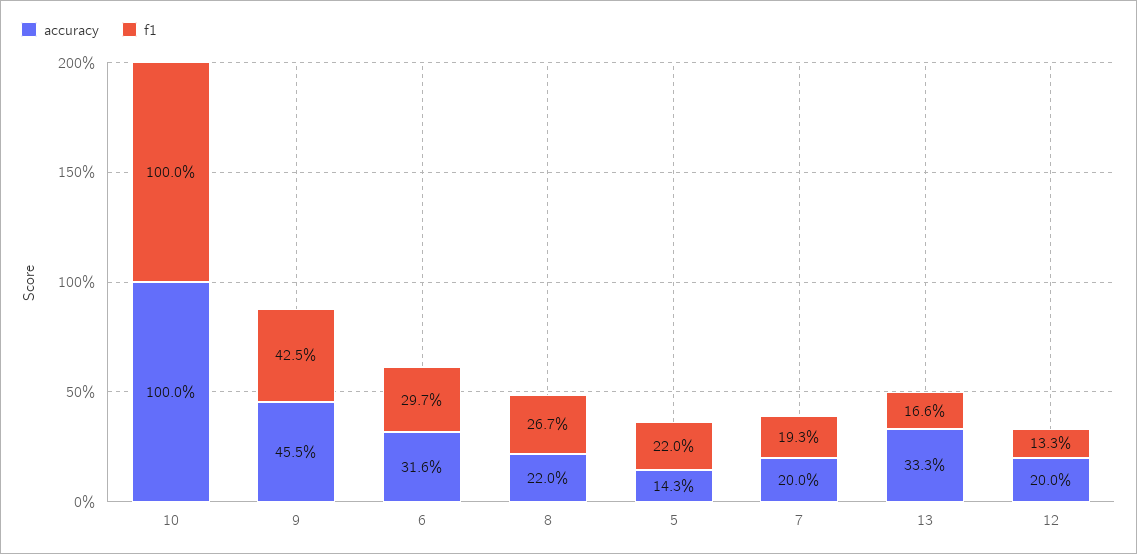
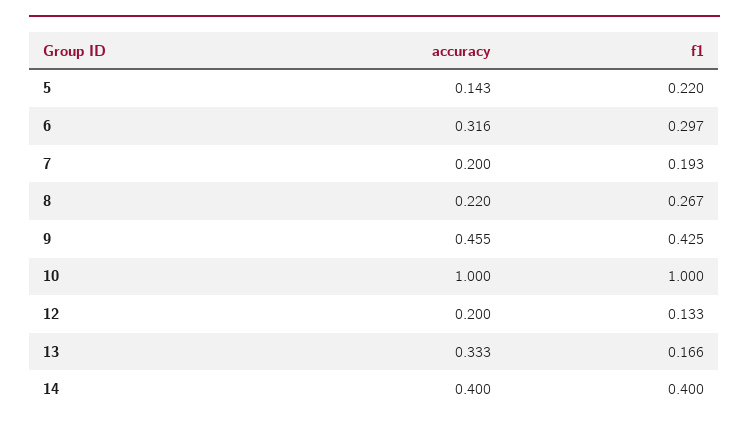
  {
    "accuracy": {
      "10": 1,
      "9": 0.455,
      "6": 0.316,
      "8": 0.22,
      "5": 0.143,
      "7": 0.2,
      "13": 0.333,
-     "12": 0.2
+     "12": 0.2,
+     "14": 0.4
    },
    "f1": {
      "10": 1,
      "9": 0.425,
      "6": 0.297,
      "8": 0.267,
      "5": 0.22,
      "7": 0.193,
      "13": 0.166,
-     "12": 0.133
+     "12": 0.133,
+     "14": 0.4
    }
  }

